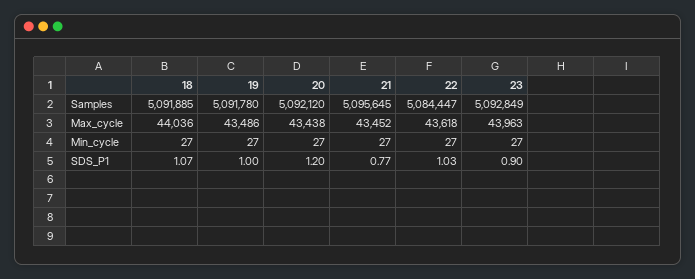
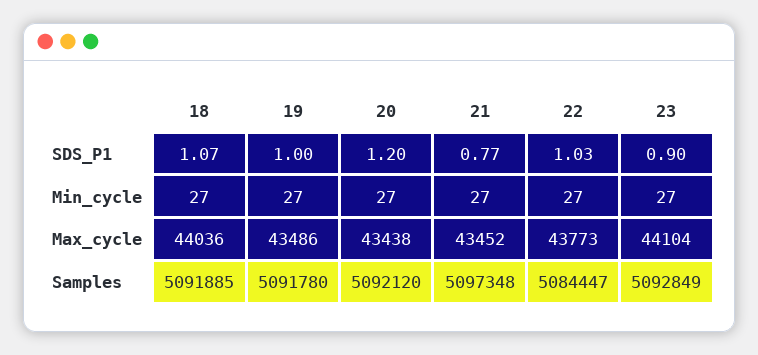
  {
    "18": {
      "Samples": 5091885,
      "Max_cycle": 44036,
      "Min_cycle": 27,
      "SDS_P1": 1.07
    },
    "19": {
      "Samples": 5091780,
      "Max_cycle": 43486,
      "Min_cycle": 27,
      "SDS_P1": 1
    },
    "20": {
      "Samples": 5092120,
      "Max_cycle": 43438,
      "Min_cycle": 27,
      "SDS_P1": 1.2
    },
    "21": {
-     "Samples": 5095645,
+     "Samples": 5097348,
      "Max_cycle": 43452,
      "Min_cycle": 27,
      "SDS_P1": 0.77
    },
    "22": {
      "Samples": 5084447,
-     "Max_cycle": 43618,
+     "Max_cycle": 43773,
      "Min_cycle": 27,
      "SDS_P1": 1.03
    },
    "23": {
      "Samples": 5092849,
-     "Max_cycle": 43963,
+     "Max_cycle": 44104,
      "Min_cycle": 27,
      "SDS_P1": 0.9
    }
  }

